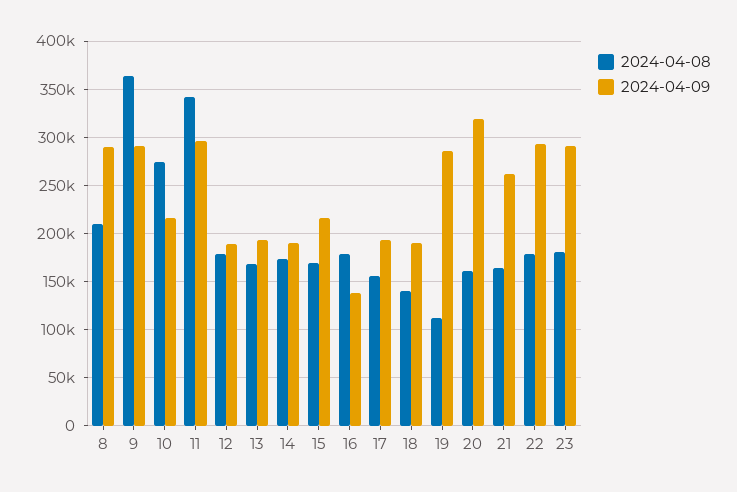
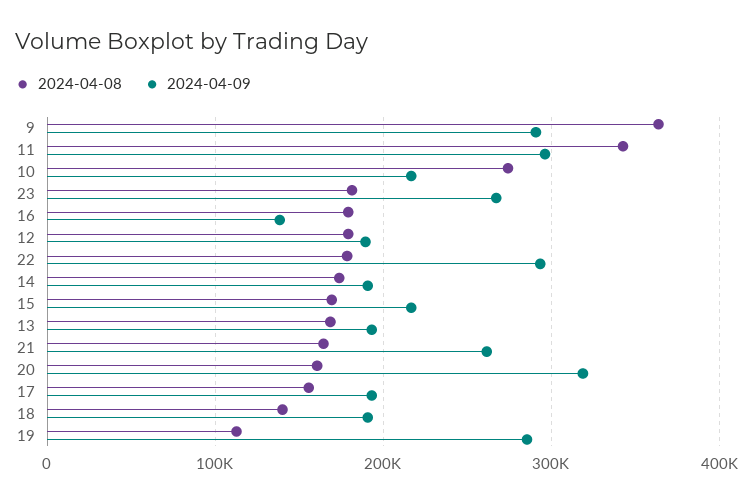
  {
    "2024-04-08": {
-     "8": 210000,
      "9": 360000,
      "10": 270000,
      "11": 340000,
      "12": 180000,
      "13": 170000,
      "14": 170000,
      "15": 170000,
      "16": 180000,
      "17": 160000,
      "18": 140000,
      "19": 110000,
      "20": 160000,
      "21": 160000,
      "22": 180000,
      "23": 180000
    },
    "2024-04-09": {
-     "8": 290000,
      "9": 290000,
      "10": 220000,
      "11": 300000,
      "12": 190000,
      "13": 190000,
      "14": 190000,
      "15": 220000,
      "16": 140000,
      "17": 190000,
      "18": 190000,
      "19": 290000,
      "20": 320000,
      "21": 260000,
      "22": 290000,
-     "23": 290000
+     "23": 270000
    }
  }

